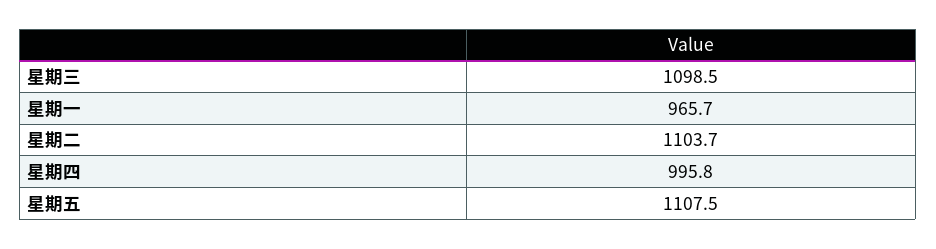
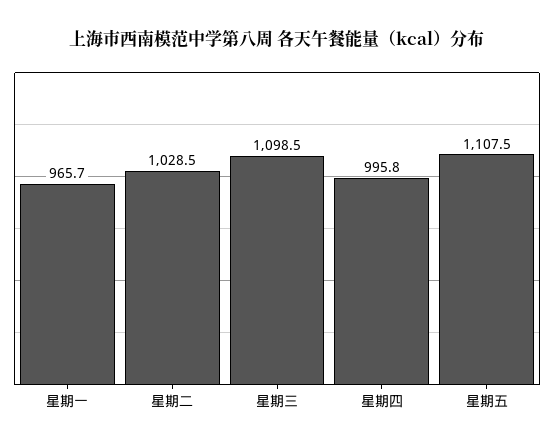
  {
    "星期三": 1098.5,
    "星期一": 965.7,
-   "星期二": 1103.7,
+   "星期二": 1028.5,
    "星期四": 995.8,
    "星期五": 1107.5
  }

